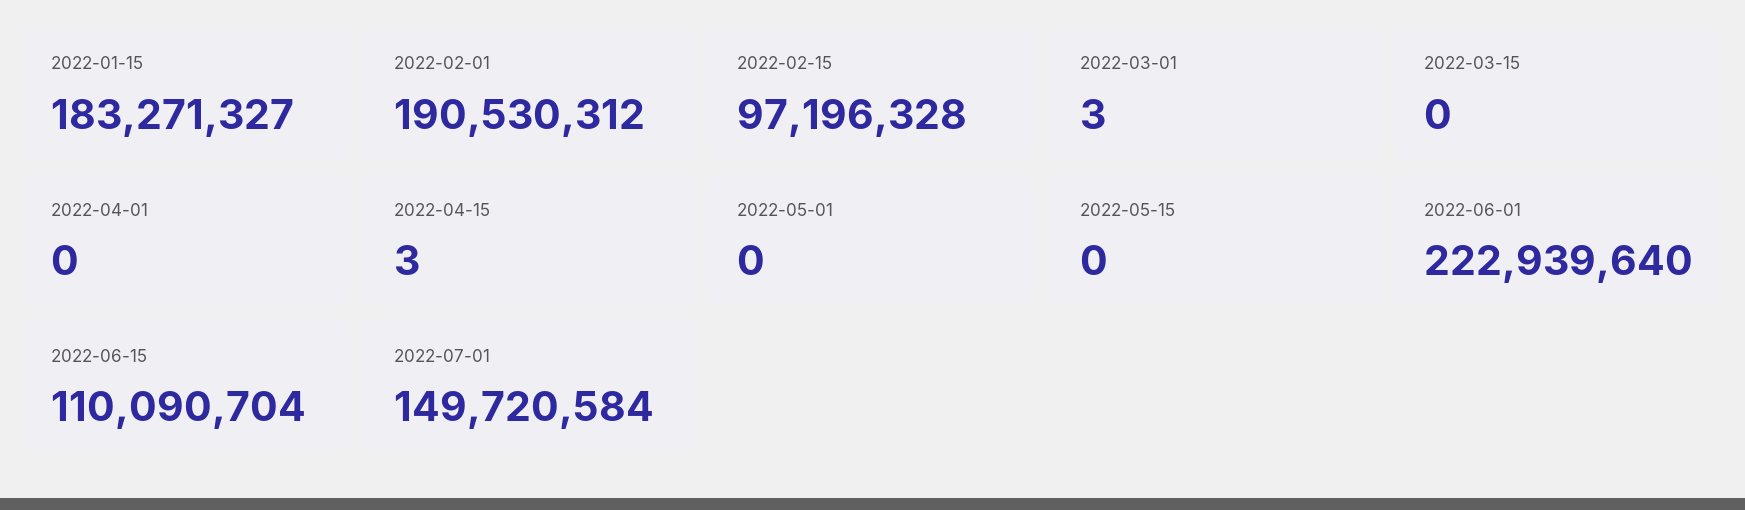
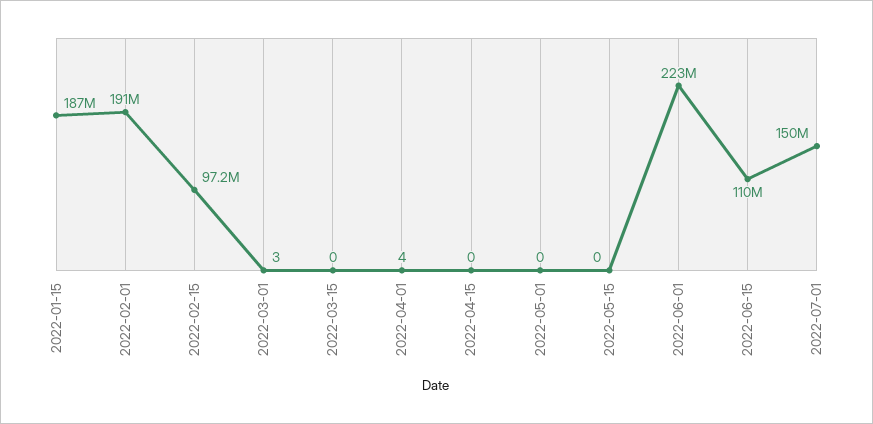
  {
-   "2022-01-15": 183271327,
+   "2022-01-15": 187000000,
    "2022-02-01": 190530312,
    "2022-02-15": 97196328,
    "2022-03-01": 3,
    "2022-03-15": 0,
-   "2022-04-01": 0,
+   "2022-04-01": 4,
-   "2022-04-15": 3,
+   "2022-04-15": 0,
    "2022-05-01": 0,
    "2022-05-15": 0,
    "2022-06-01": 222939640,
    "2022-06-15": 110090704,
    "2022-07-01": 149720584
  }

